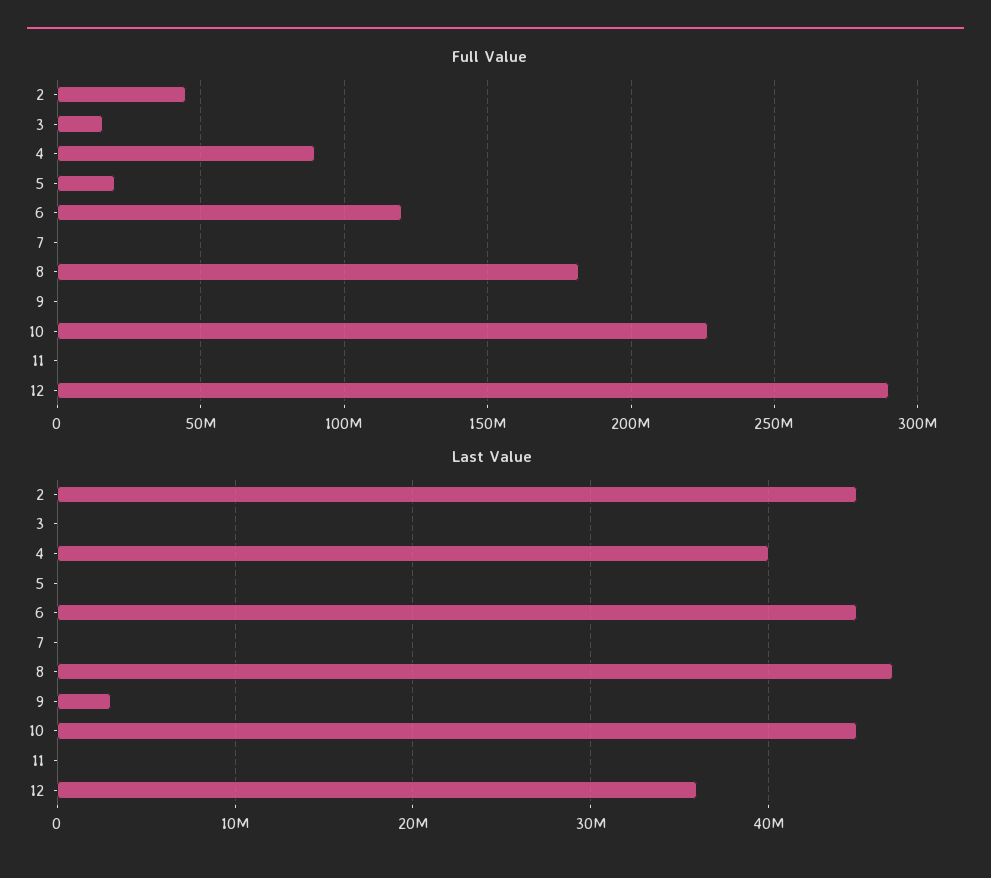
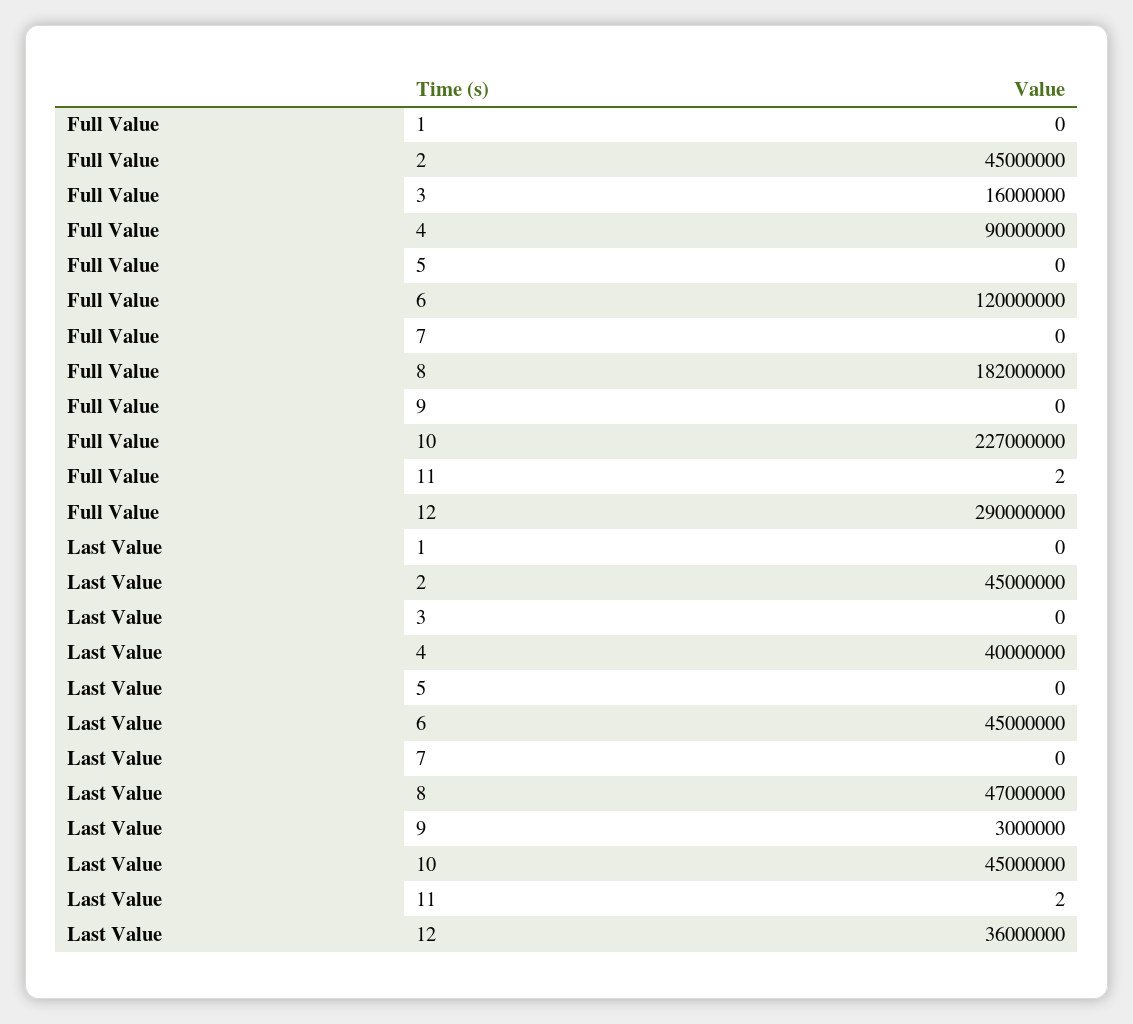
  {
    "Full Value": {
      "2": 45000000,
      "3": 16000000,
      "4": 90000000,
-     "5": 20000000,
+     "5": 0,
      "6": 120000000,
      "7": 0,
      "8": 182000000,
      "9": 0,
      "10": 227000000,
      "11": 2,
-     "12": 290000000
+     "12": 290000000,
+     "1": 0
    },
    "Last Value": {
      "2": 45000000,
      "3": 0,
      "4": 40000000,
      "5": 0,
      "6": 45000000,
      "7": 0,
      "8": 47000000,
      "9": 3000000,
      "10": 45000000,
      "11": 2,
-     "12": 36000000
+     "12": 36000000,
+     "1": 0
    }
  }

